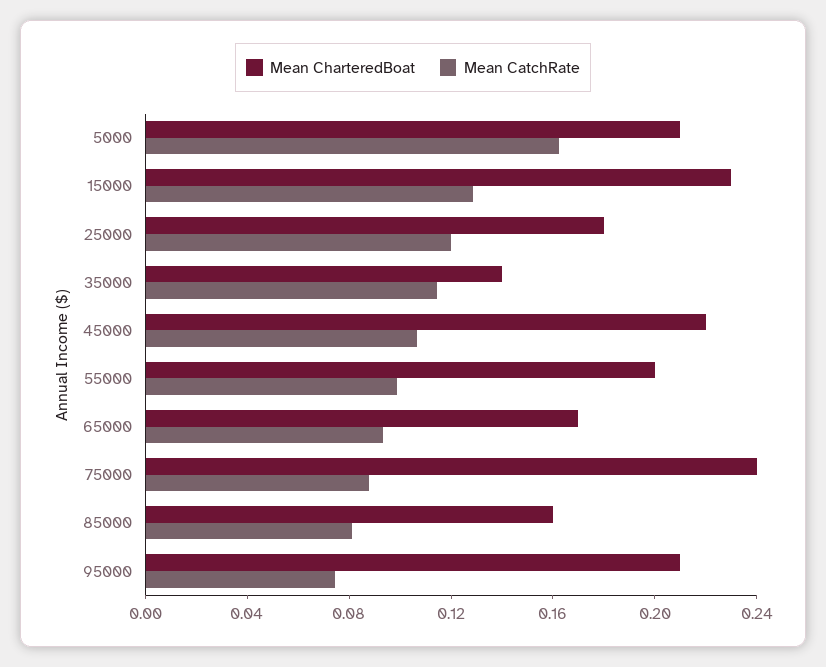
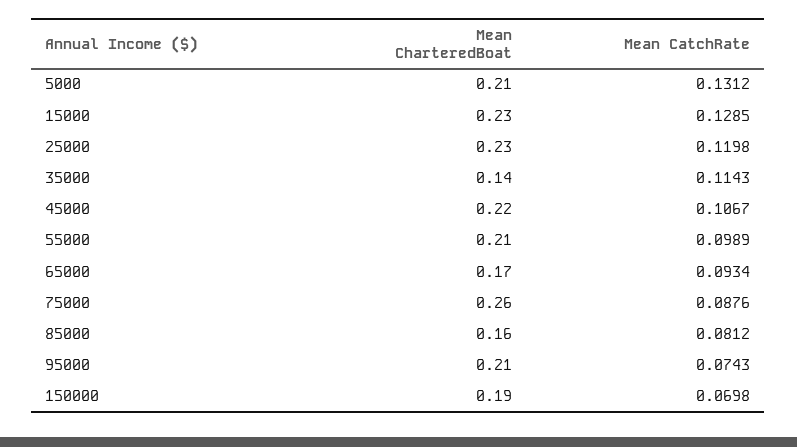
  {
    "Mean CharteredBoat": {
      "5000": 0.21,
      "15000": 0.23,
-     "25000": 0.18,
+     "25000": 0.23,
      "35000": 0.14,
      "45000": 0.22,
-     "55000": 0.2,
+     "55000": 0.21,
      "65000": 0.17,
-     "75000": 0.24,
+     "75000": 0.26,
      "85000": 0.16,
-     "95000": 0.21
+     "95000": 0.21,
+     "150000": 0.19
    },
    "Mean CatchRate": {
-     "5000": 0.16,
+     "5000": 0.1312,
      "15000": 0.1285,
      "25000": 0.1198,
      "35000": 0.1143,
      "45000": 0.1067,
      "55000": 0.0989,
      "65000": 0.0934,
      "75000": 0.0876,
      "85000": 0.0812,
-     "95000": 0.0743
+     "95000": 0.0743,
+     "150000": 0.0698
    }
  }

